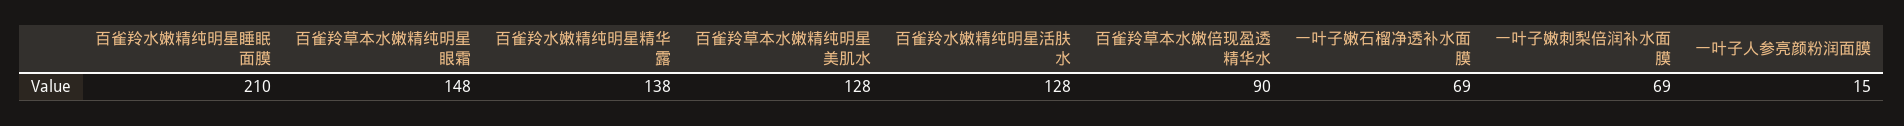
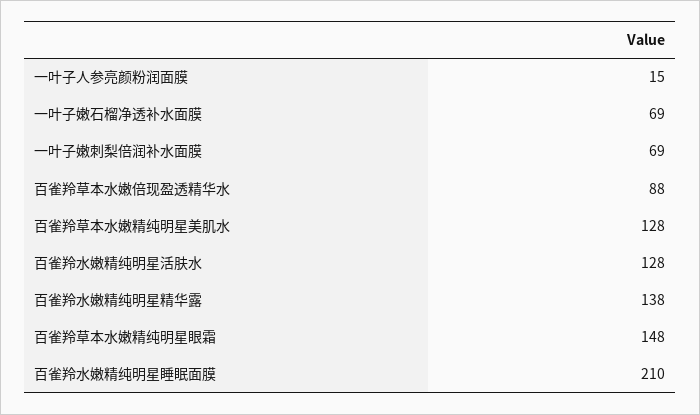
  {
    "百雀羚水嫩精纯明星睡眠面膜": 210,
    "百雀羚草本水嫩精纯明星眼霜": 148,
    "百雀羚水嫩精纯明星精华露": 138,
    "百雀羚草本水嫩精纯明星美肌水": 128,
    "百雀羚水嫩精纯明星活肤水": 128,
-   "百雀羚草本水嫩倍现盈透精华水": 90,
+   "百雀羚草本水嫩倍现盈透精华水": 88,
    "一叶子嫩石榴净透补水面膜": 69,
    "一叶子嫩刺梨倍润补水面膜": 69,
    "一叶子人参亮颜粉润面膜": 15
  }

